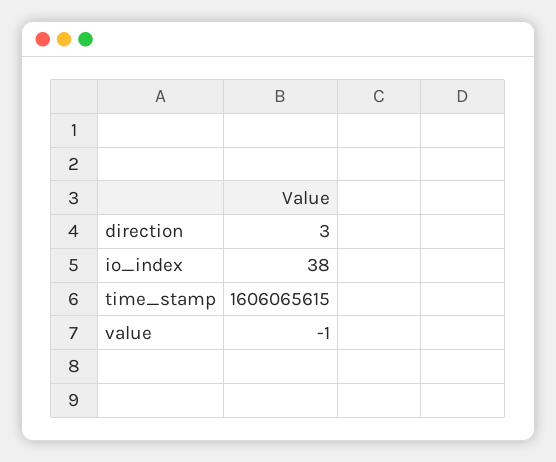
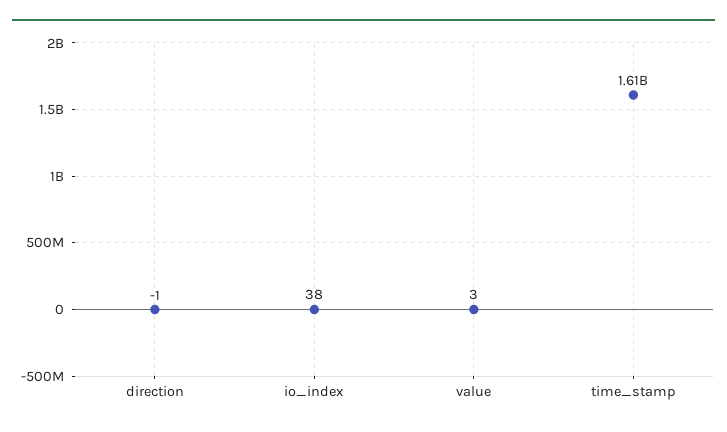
  {
-   "direction": 3,
+   "direction": -1,
    "io_index": 38,
    "time_stamp": 1606065615,
-   "value": -1
+   "value": 3
  }

